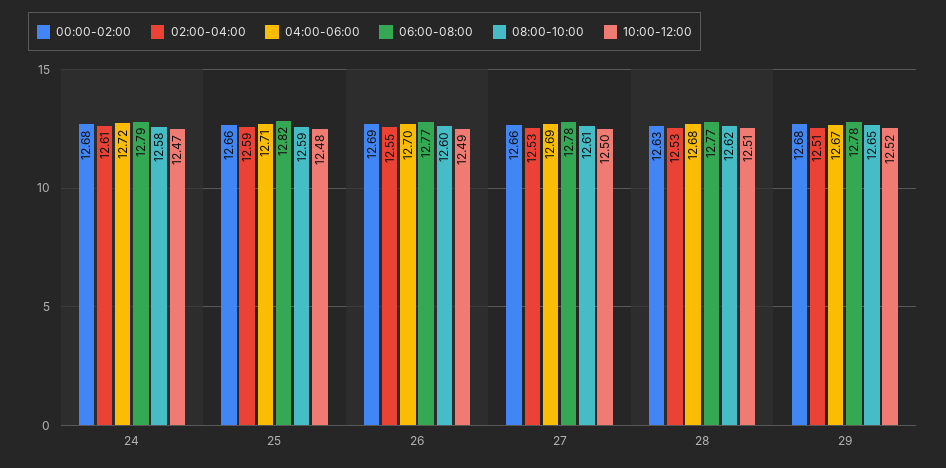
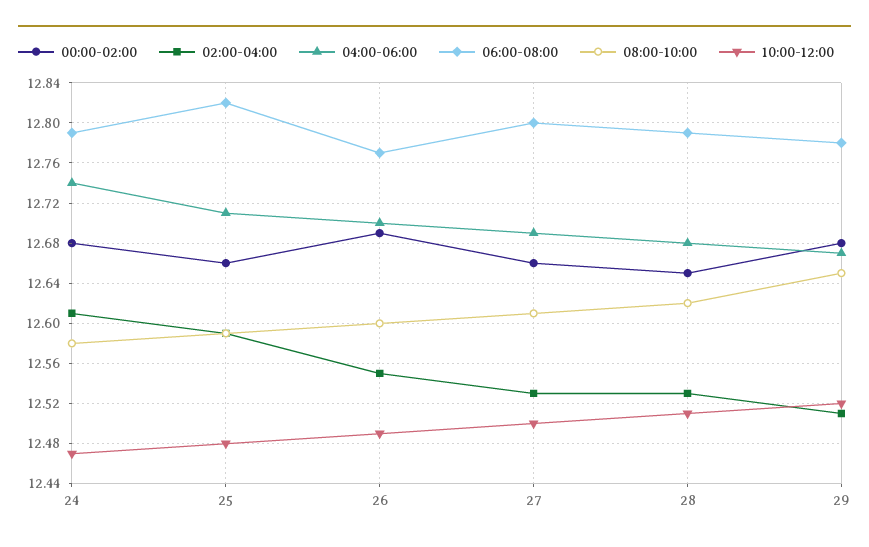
  {
    "00:00-02:00": {
      "24": 12.68,
      "25": 12.66,
      "26": 12.69,
      "27": 12.66,
-     "28": 12.63,
+     "28": 12.65,
      "29": 12.68
    },
    "02:00-04:00": {
      "24": 12.61,
      "25": 12.59,
      "26": 12.55,
      "27": 12.53,
      "28": 12.53,
      "29": 12.51
    },
    "04:00-06:00": {
-     "24": 12.72,
+     "24": 12.74,
      "25": 12.71,
      "26": 12.7,
      "27": 12.69,
      "28": 12.68,
      "29": 12.67
    },
    "06:00-08:00": {
      "24": 12.79,
      "25": 12.82,
      "26": 12.77,
-     "27": 12.78,
+     "27": 12.8,
-     "28": 12.77,
+     "28": 12.79,
      "29": 12.78
    },
    "08:00-10:00": {
      "24": 12.58,
      "25": 12.59,
      "26": 12.6,
      "27": 12.61,
      "28": 12.62,
      "29": 12.65
    },
    "10:00-12:00": {
      "24": 12.47,
      "25": 12.48,
      "26": 12.49,
      "27": 12.5,
      "28": 12.51,
      "29": 12.52
    }
  }

